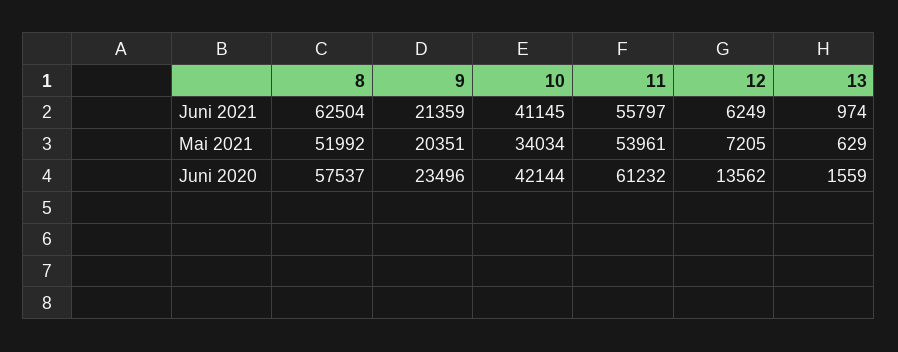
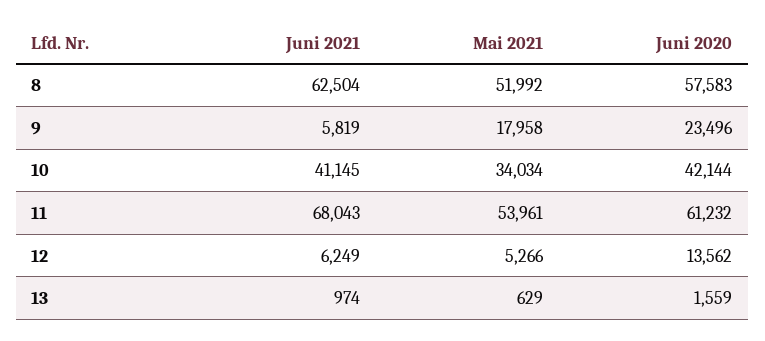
  {
    "8": {
      "Juni 2021": 62504,
      "Mai 2021": 51992,
-     "Juni 2020": 57537
+     "Juni 2020": 57583
    },
    "9": {
-     "Juni 2021": 21359,
+     "Juni 2021": 5819,
-     "Mai 2021": 20351,
+     "Mai 2021": 17958,
      "Juni 2020": 23496
    },
    "10": {
      "Juni 2021": 41145,
      "Mai 2021": 34034,
      "Juni 2020": 42144
    },
    "11": {
-     "Juni 2021": 55797,
+     "Juni 2021": 68043,
      "Mai 2021": 53961,
      "Juni 2020": 61232
    },
    "12": {
      "Juni 2021": 6249,
-     "Mai 2021": 7205,
+     "Mai 2021": 5266,
      "Juni 2020": 13562
    },
    "13": {
      "Juni 2021": 974,
      "Mai 2021": 629,
      "Juni 2020": 1559
    }
  }

